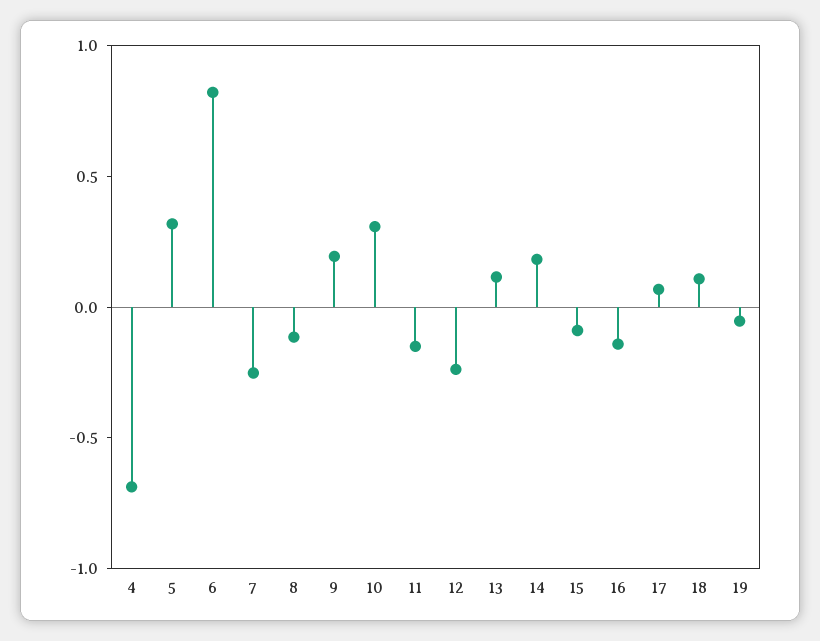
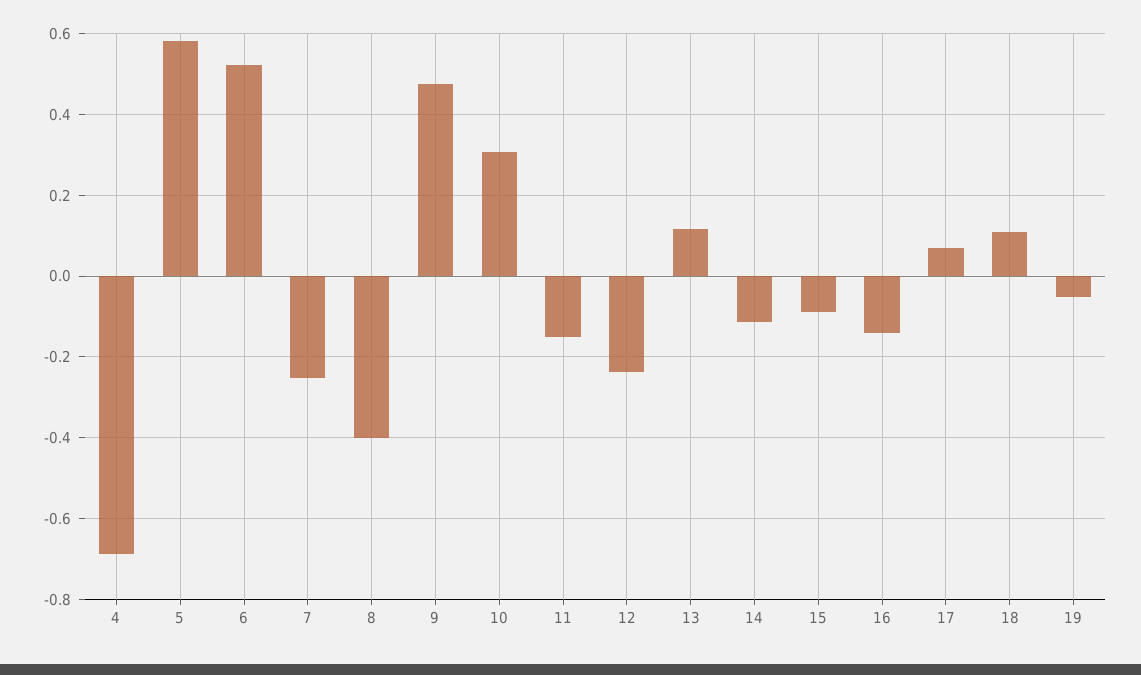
  {
    "4": -0.68,
-   "5": 0.3,
+   "5": 0.58,
-   "6": 0.8,
+   "6": 0.52,
    "7": -0.26,
-   "8": -0.1,
+   "8": -0.4,
-   "9": 0.2,
+   "9": 0.48,
    "10": 0.3,
    "11": -0.16,
    "12": -0.24,
    "13": 0.12,
-   "14": 0.2,
+   "14": -0.12,
    "15": -0.08,
    "16": -0.14,
    "17": 0.06,
    "18": 0.1,
    "19": -0.06
  }

